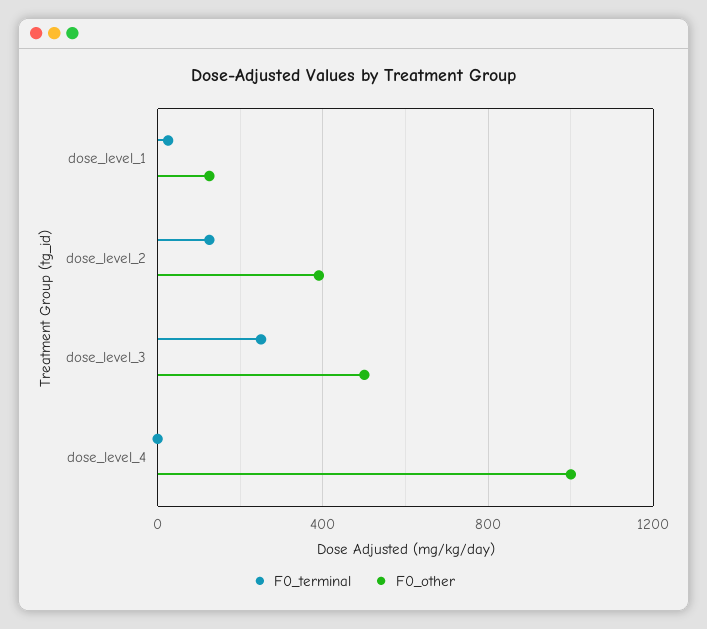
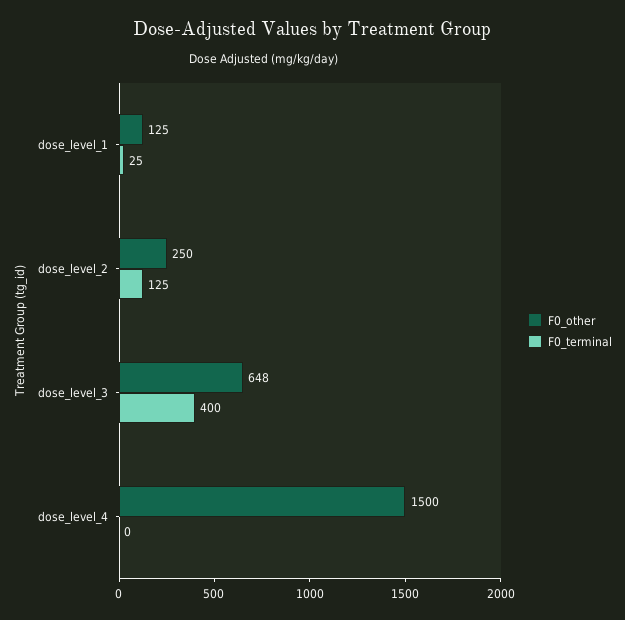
  {
    "F0_terminal": {
      "dose_level_1": 25,
      "dose_level_2": 125,
-     "dose_level_3": 250,
+     "dose_level_3": 400,
      "dose_level_4": 0
    },
    "F0_other": {
      "dose_level_1": 125,
-     "dose_level_2": 400,
+     "dose_level_2": 250,
-     "dose_level_3": 500,
+     "dose_level_3": 648,
-     "dose_level_4": 1000
+     "dose_level_4": 1500
    }
  }

